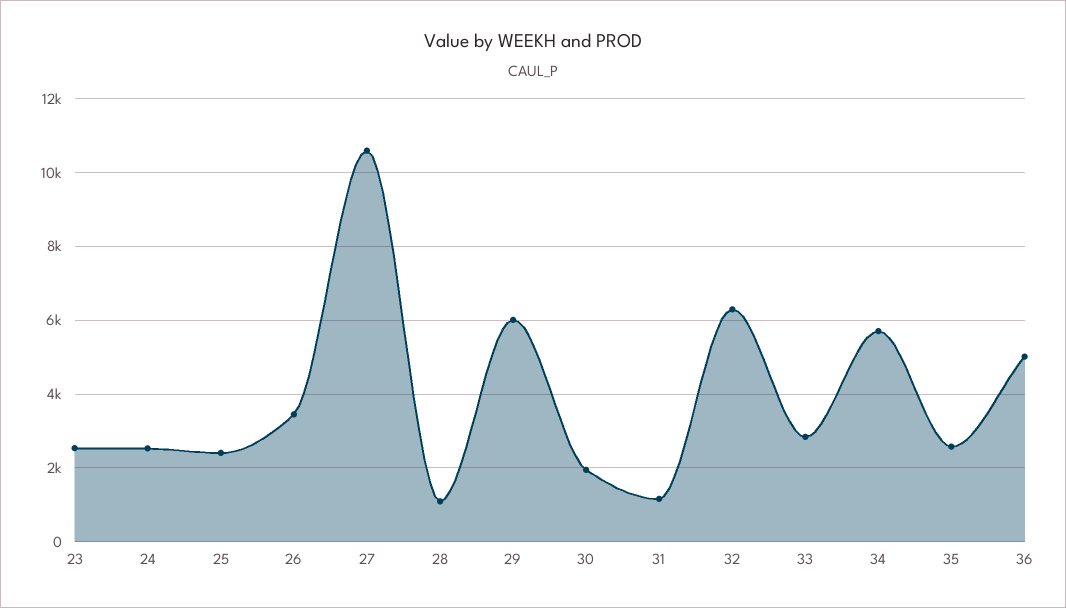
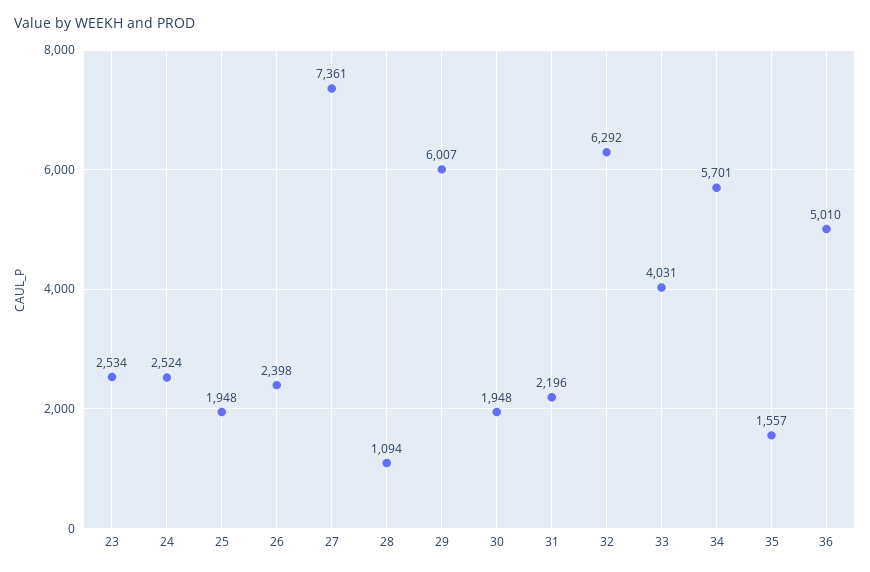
  {
    "23": 2534,
    "24": 2524,
-   "25": 2400,
+   "25": 1948,
-   "26": 3400,
+   "26": 2398,
-   "27": 10600,
+   "27": 7361,
    "28": 1094,
    "29": 6007,
    "30": 1948,
-   "31": 1200,
+   "31": 2196,
    "32": 6292,
-   "33": 2800,
+   "33": 4031,
    "34": 5701,
-   "35": 2600,
+   "35": 1557,
    "36": 5010
  }

